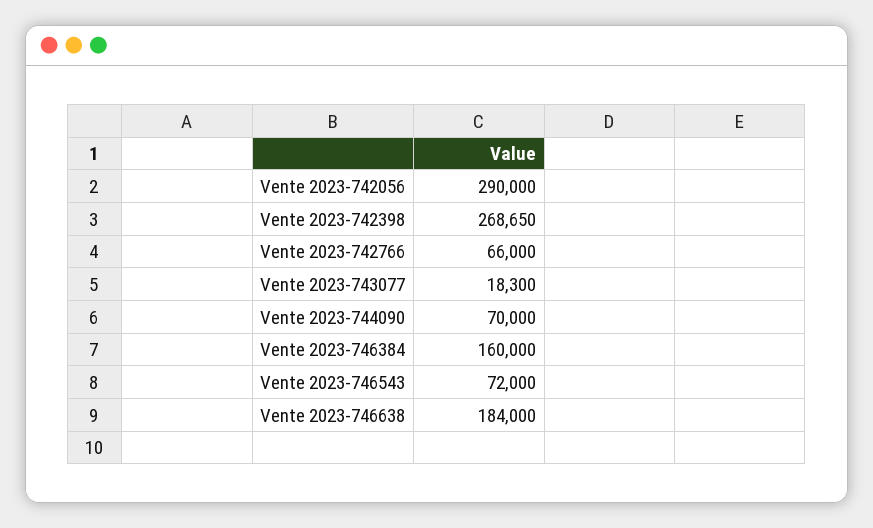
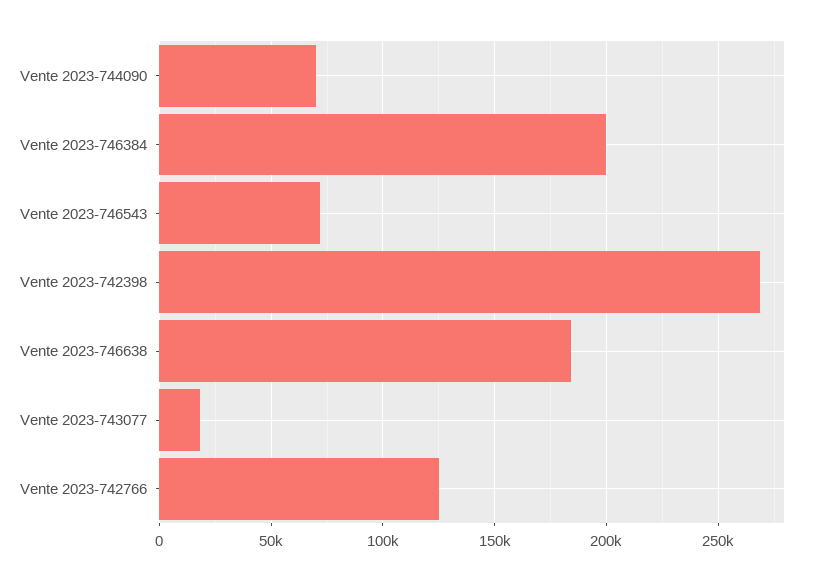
  {
-   "Vente 2023-742056": 290000,
    "Vente 2023-742398": 268650,
-   "Vente 2023-742766": 66000,
+   "Vente 2023-742766": 125000,
    "Vente 2023-743077": 18300,
    "Vente 2023-744090": 70000,
-   "Vente 2023-746384": 160000,
+   "Vente 2023-746384": 200000,
    "Vente 2023-746543": 72000,
    "Vente 2023-746638": 184000
  }

